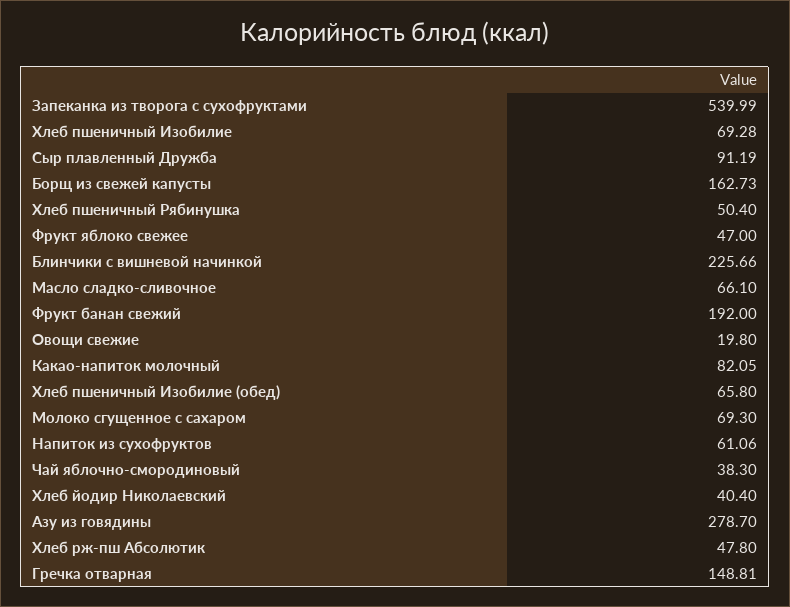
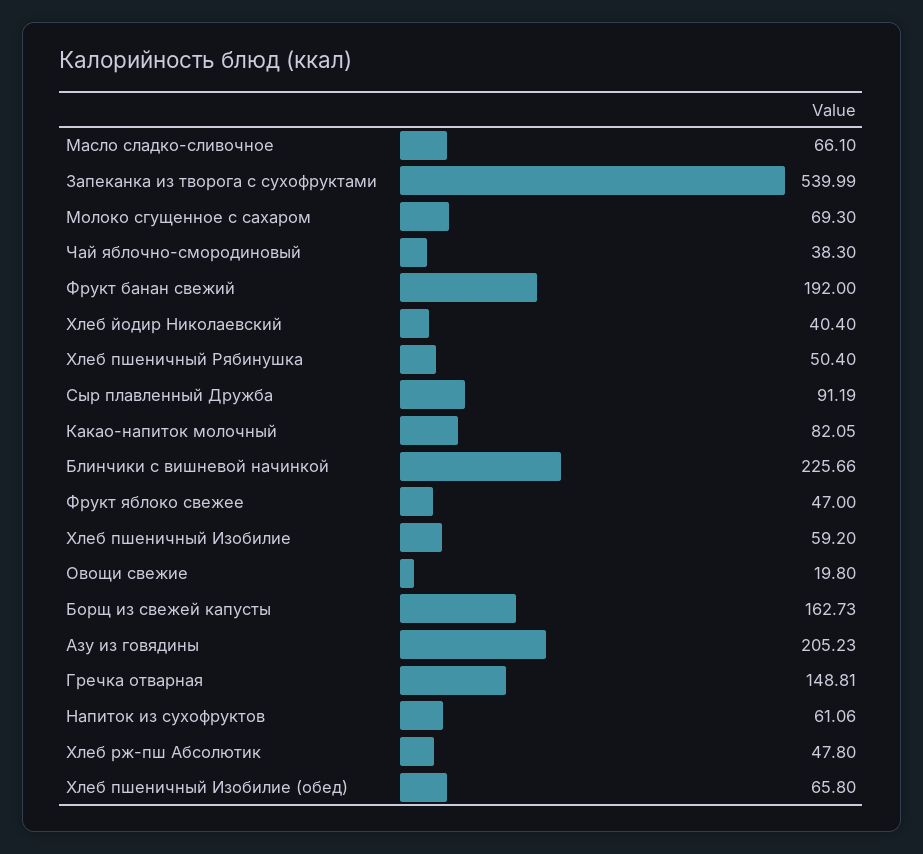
  {
    "Запеканка из творога с сухофруктами": 539.99,
-   "Хлеб пшеничный Изобилие": 69.28,
+   "Хлеб пшеничный Изобилие": 59.2,
    "Сыр плавленный Дружба": 91.19,
    "Борщ из свежей капусты": 162.73,
    "Хлеб пшеничный Рябинушка": 50.4,
    "Фрукт яблоко свежее": 47,
    "Блинчики с вишневой начинкой": 225.66,
    "Масло сладко-сливочное": 66.1,
    "Фрукт банан свежий": 192,
    "Овощи свежие": 19.8,
    "Какао-напиток молочный": 82.05,
    "Хлеб пшеничный Изобилие (обед)": 65.8,
    "Молоко сгущенное с сахаром": 69.3,
    "Напиток из сухофруктов": 61.06,
    "Чай яблочно-смородиновый": 38.3,
    "Хлеб йодир Николаевский": 40.4,
-   "Азу из говядины": 278.7,
+   "Азу из говядины": 205.23,
    "Хлеб рж-пш Абсолютик": 47.8,
    "Гречка отварная": 148.81
  }

